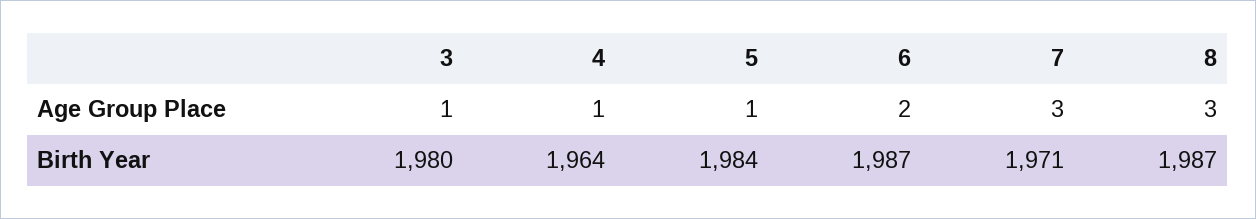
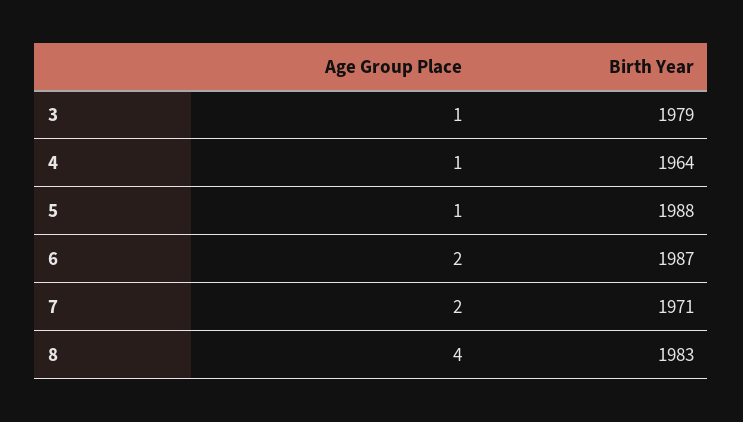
  {
    "3": {
      "Age Group Place": 1,
-     "Birth Year": 1980
+     "Birth Year": 1979
    },
    "4": {
      "Age Group Place": 1,
      "Birth Year": 1964
    },
    "5": {
      "Age Group Place": 1,
-     "Birth Year": 1984
+     "Birth Year": 1988
    },
    "6": {
      "Age Group Place": 2,
      "Birth Year": 1987
    },
    "7": {
-     "Age Group Place": 3,
+     "Age Group Place": 2,
      "Birth Year": 1971
    },
    "8": {
-     "Age Group Place": 3,
+     "Age Group Place": 4,
-     "Birth Year": 1987
+     "Birth Year": 1983
    }
  }

